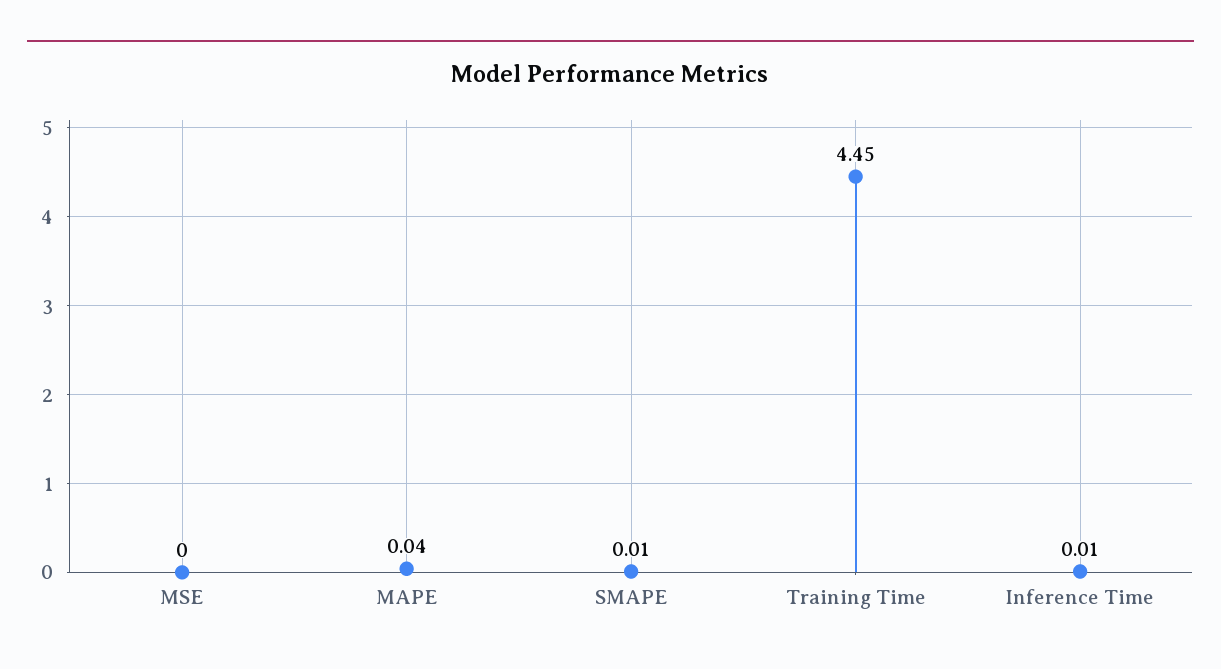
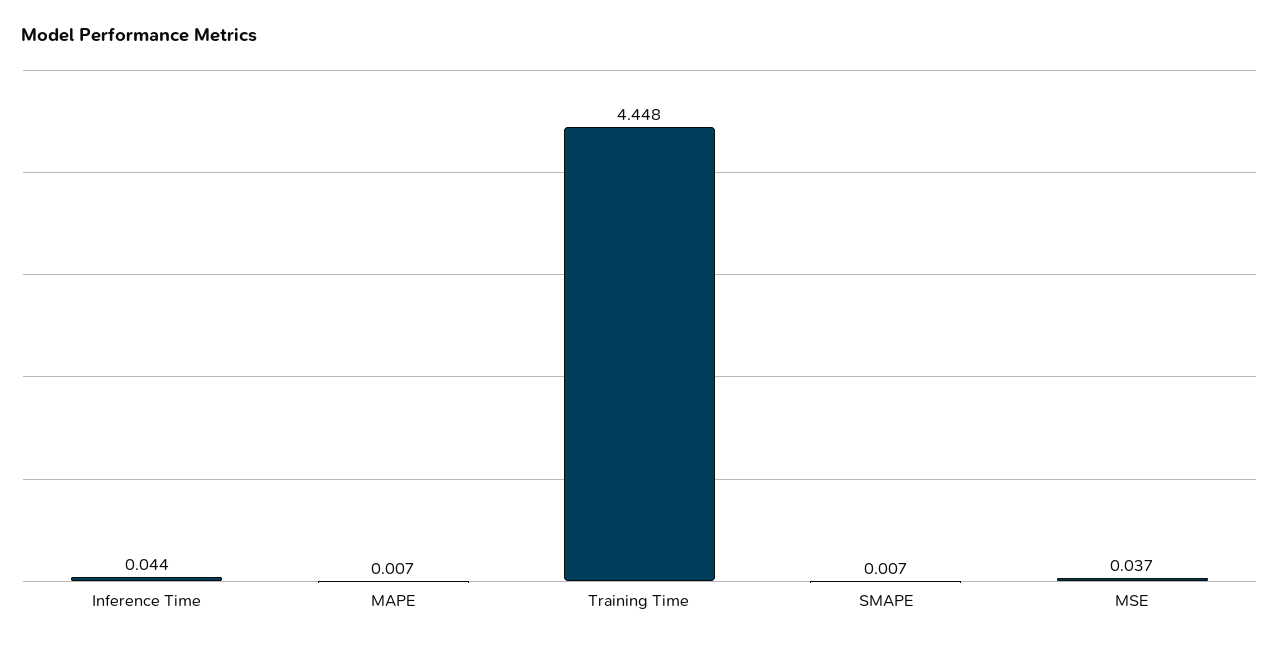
  {
-   "MSE": 0,
+   "MSE": 0.037,
-   "MAPE": 0.04,
+   "MAPE": 0.007,
    "SMAPE": 0.007,
    "Training Time": 4.448,
-   "Inference Time": 0.01
+   "Inference Time": 0.044
  }

